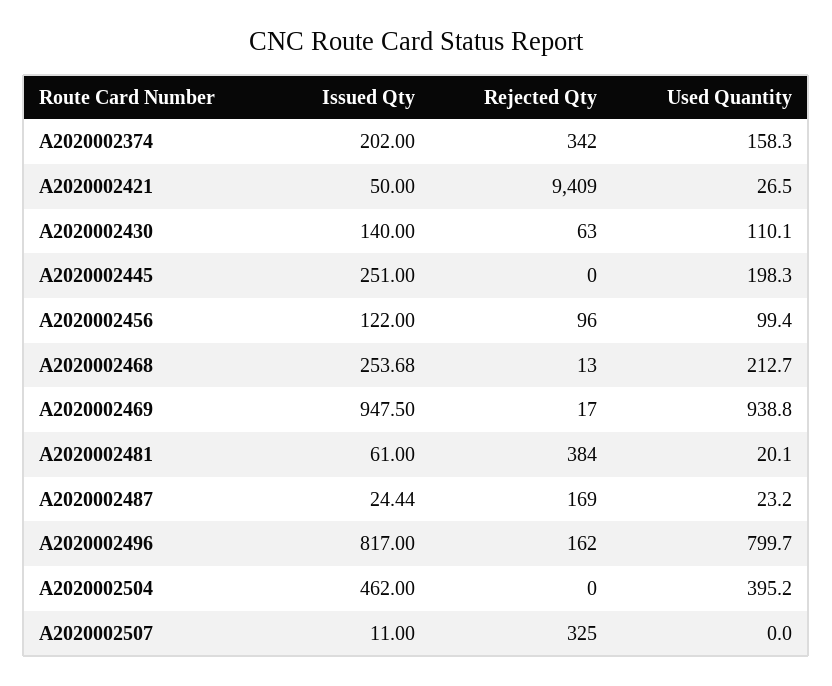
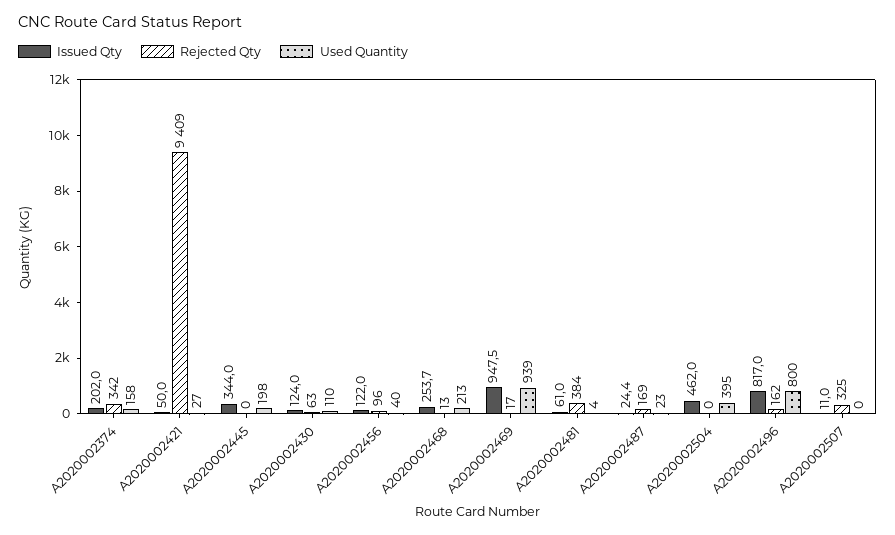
  {
    "Issued Qty": {
      "A2020002374": 202,
      "A2020002421": 50,
-     "A2020002430": 140,
+     "A2020002430": 124,
-     "A2020002445": 251,
+     "A2020002445": 344,
      "A2020002456": 122,
      "A2020002468": 253.68,
      "A2020002469": 947.5,
      "A2020002481": 61,
      "A2020002487": 24.44,
      "A2020002496": 817,
      "A2020002504": 462,
      "A2020002507": 11
    },
    "Rejected Qty": {
      "A2020002374": 342,
      "A2020002421": 9409,
      "A2020002430": 63,
      "A2020002445": 0,
      "A2020002456": 96,
      "A2020002468": 13,
      "A2020002469": 17,
      "A2020002481": 384,
      "A2020002487": 169,
      "A2020002496": 162,
      "A2020002504": 0,
      "A2020002507": 325
    },
    "Used Quantity": {
      "A2020002374": 158.3,
      "A2020002421": 26.5,
      "A2020002430": 110.1,
      "A2020002445": 198.3,
-     "A2020002456": 99.4,
+     "A2020002456": 40,
      "A2020002468": 212.7,
      "A2020002469": 938.8,
-     "A2020002481": 20.1,
+     "A2020002481": 4,
      "A2020002487": 23.2,
      "A2020002496": 799.7,
      "A2020002504": 395.2,
      "A2020002507": 0
    }
  }

